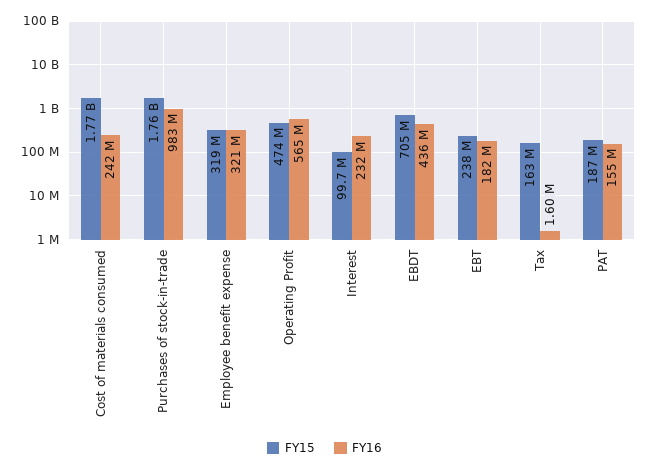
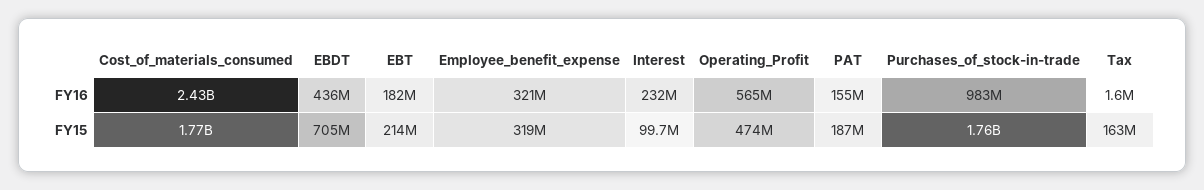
  {
    "FY15": {
      "Cost of materials consumed": 1770000000,
      "Purchases of stock-in-trade": 1760000000,
      "Employee benefit expense": 319000000,
      "Operating Profit": 474000000,
      "Interest": 99700000,
      "EBDT": 705000000,
-     "EBT": 238000000,
+     "EBT": 214000000,
      "Tax": 163000000,
      "PAT": 187000000
    },
    "FY16": {
-     "Cost of materials consumed": 242000000,
+     "Cost of materials consumed": 2430000000,
      "Purchases of stock-in-trade": 983000000,
      "Employee benefit expense": 321000000,
      "Operating Profit": 565000000,
      "Interest": 232000000,
      "EBDT": 436000000,
      "EBT": 182000000,
      "Tax": 1600000,
      "PAT": 155000000
    }
  }

